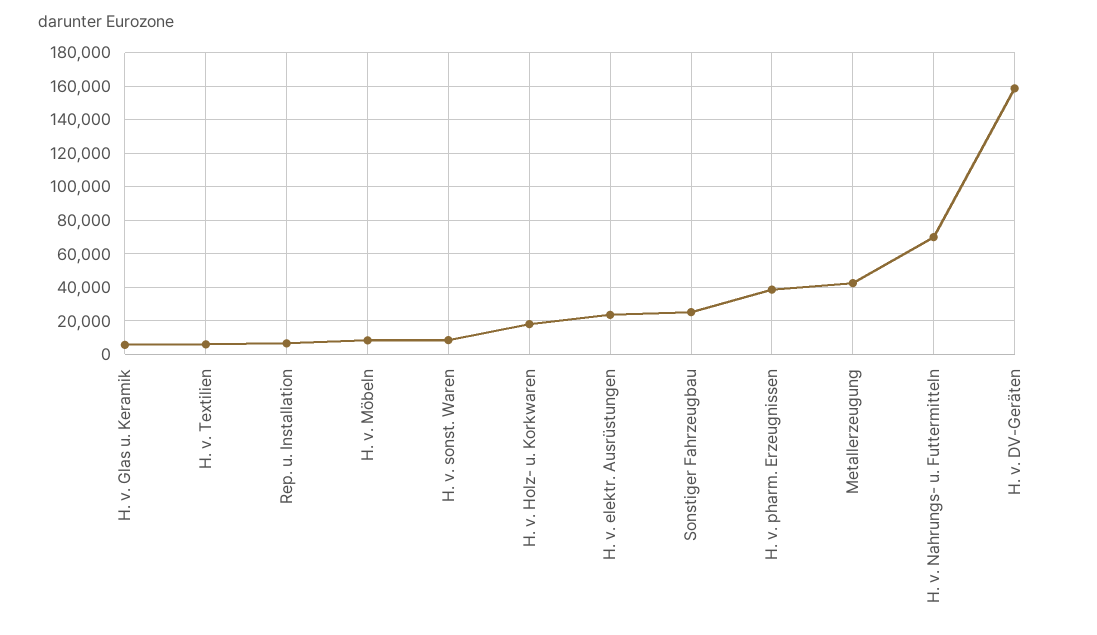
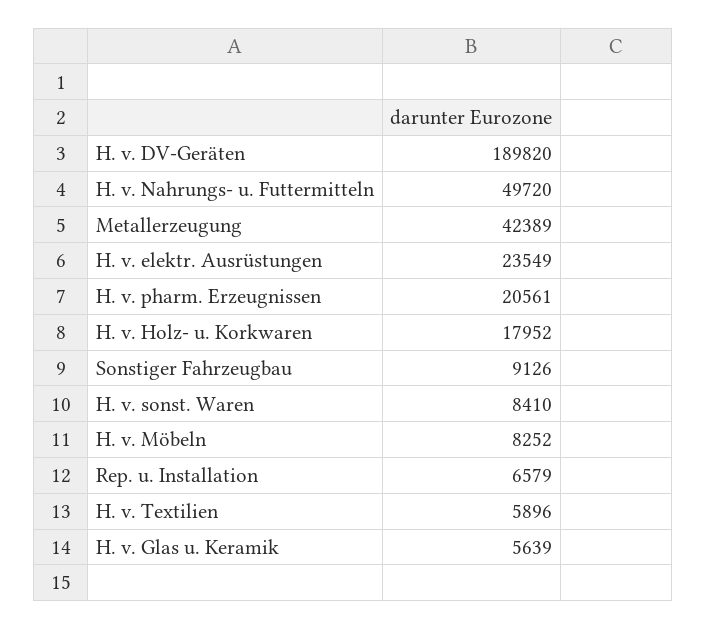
  {
    "H. v. Glas u. Keramik": 5639,
    "H. v. Textilien": 5896,
    "Rep. u. Installation": 6579,
    "H. v. Möbeln": 8252,
    "H. v. sonst. Waren": 8410,
    "H. v. Holz- u. Korkwaren": 17952,
    "H. v. elektr. Ausrüstungen": 23549,
-   "Sonstiger Fahrzeugbau": 25000,
+   "Sonstiger Fahrzeugbau": 9126,
-   "H. v. pharm. Erzeugnissen": 40000,
+   "H. v. pharm. Erzeugnissen": 20561,
    "Metallerzeugung": 42389,
-   "H. v. Nahrungs- u. Futtermitteln": 70000,
+   "H. v. Nahrungs- u. Futtermitteln": 49720,
-   "H. v. DV-Geräten": 160000
+   "H. v. DV-Geräten": 189820
  }

